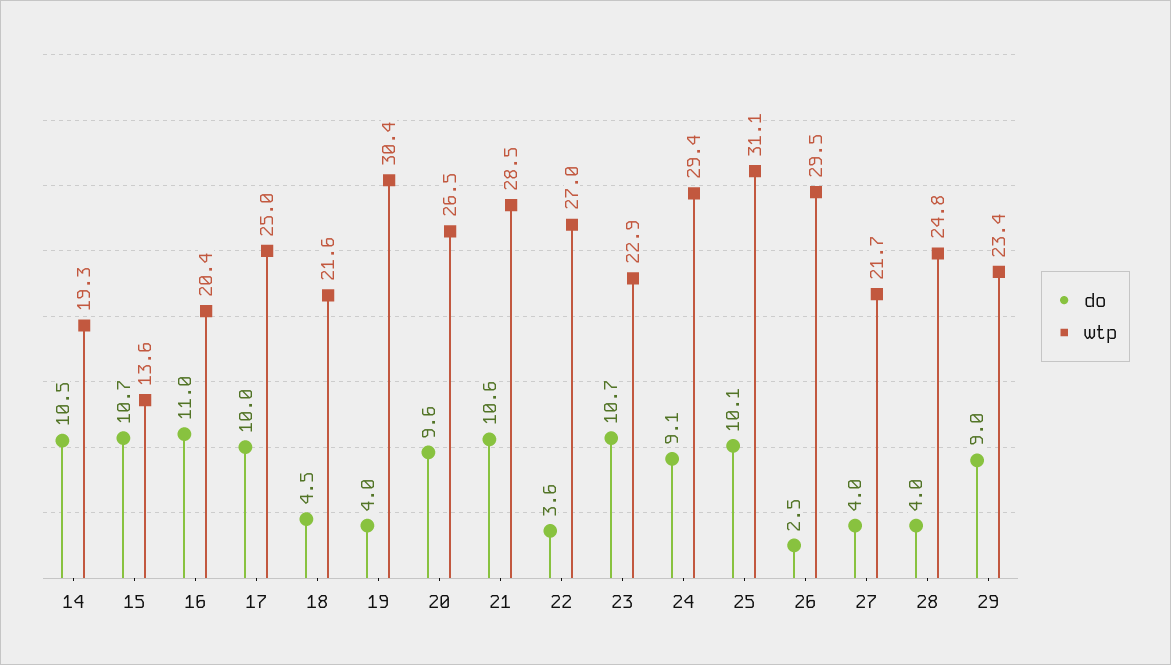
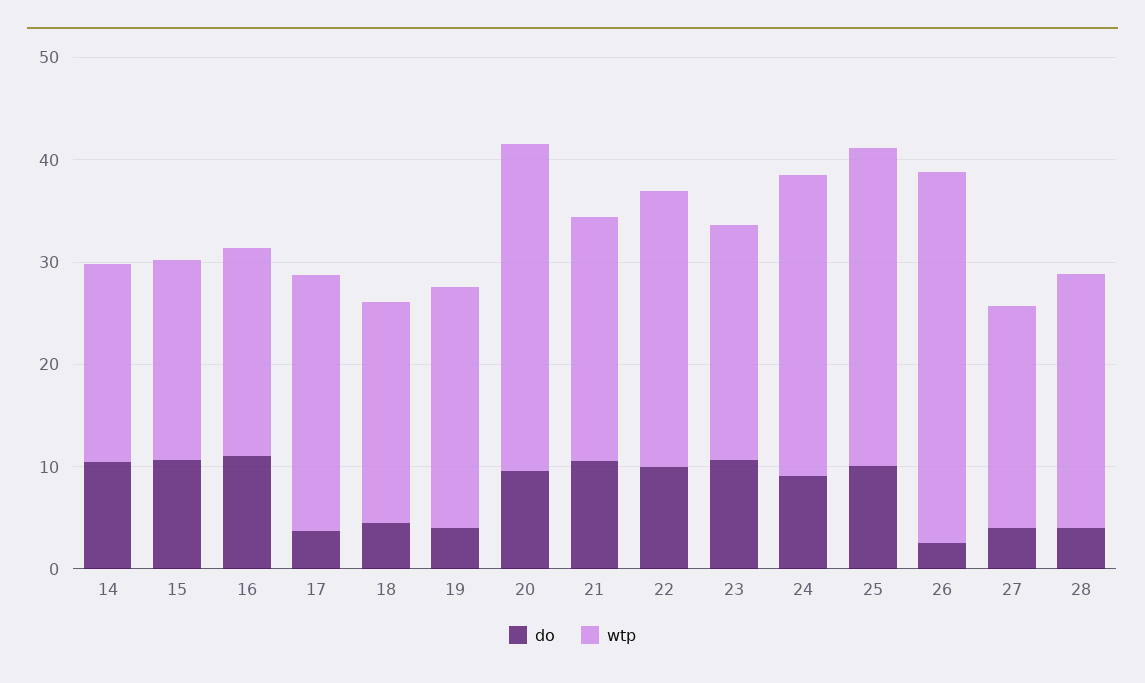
  {
    "do": {
      "14": 10.5,
      "15": 10.7,
      "16": 11,
-     "17": 10,
+     "17": 4,
      "18": 4.5,
      "19": 4,
      "20": 9.6,
      "21": 10.6,
-     "22": 3.6,
+     "22": 10,
      "23": 10.7,
      "24": 9.1,
      "25": 10.1,
      "26": 2.5,
      "27": 4,
-     "28": 4,
+     "28": 4
-     "29": 9
    },
    "wtp": {
      "14": 19.3,
-     "15": 13.6,
+     "15": 20,
      "16": 20.4,
      "17": 25,
      "18": 21.6,
-     "19": 30.4,
+     "19": 24,
-     "20": 26.5,
+     "20": 32,
-     "21": 28.5,
+     "21": 24,
      "22": 27,
      "23": 22.9,
      "24": 29.4,
      "25": 31.1,
-     "26": 29.5,
+     "26": 36,
      "27": 21.7,
-     "28": 24.8,
+     "28": 24.8
-     "29": 23.4
    }
  }

